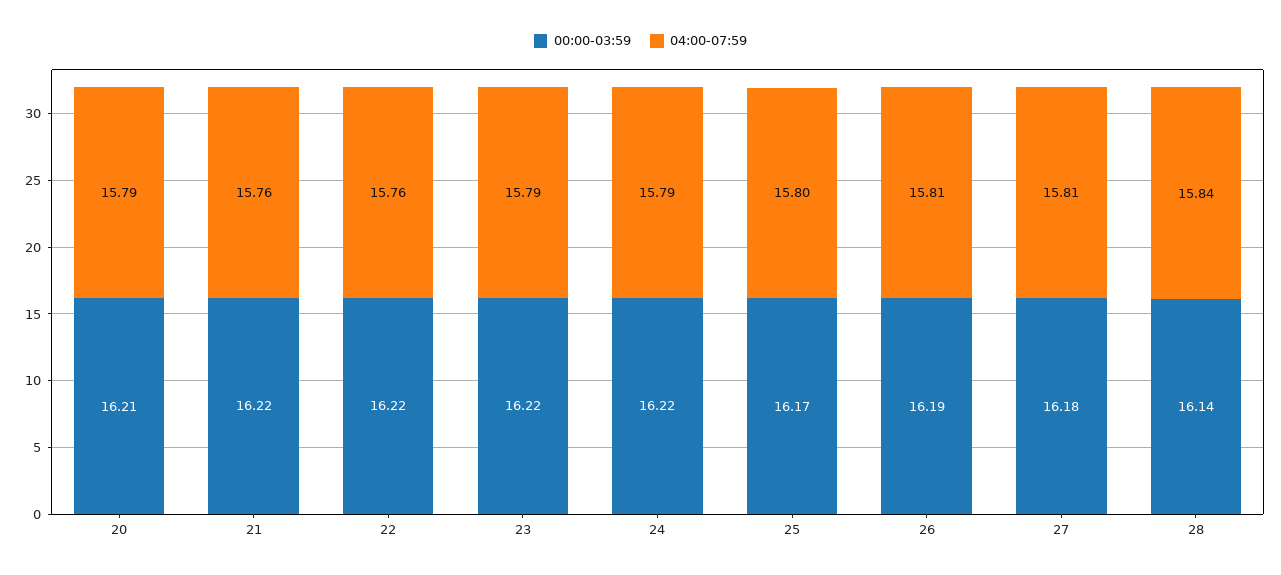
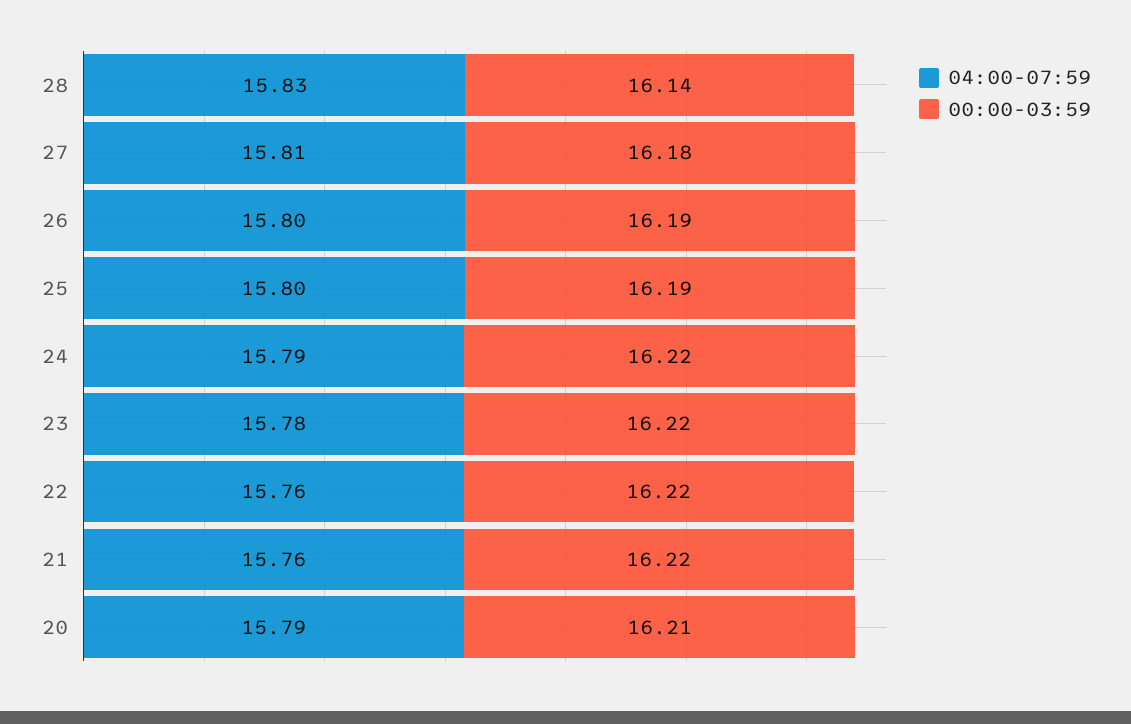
  {
    "00:00-03:59": {
      "20": 16.21,
      "21": 16.22,
      "22": 16.22,
      "23": 16.22,
      "24": 16.22,
-     "25": 16.17,
+     "25": 16.19,
      "26": 16.19,
      "27": 16.18,
      "28": 16.14
    },
    "04:00-07:59": {
      "20": 15.79,
      "21": 15.76,
      "22": 15.76,
-     "23": 15.79,
+     "23": 15.78,
      "24": 15.79,
      "25": 15.8,
-     "26": 15.81,
+     "26": 15.8,
      "27": 15.81,
-     "28": 15.84
+     "28": 15.83
    }
  }

